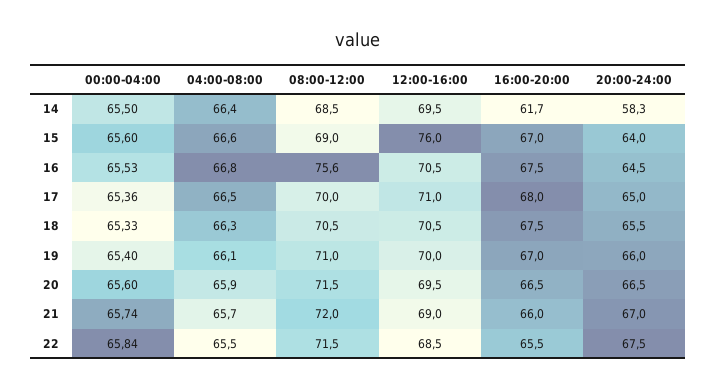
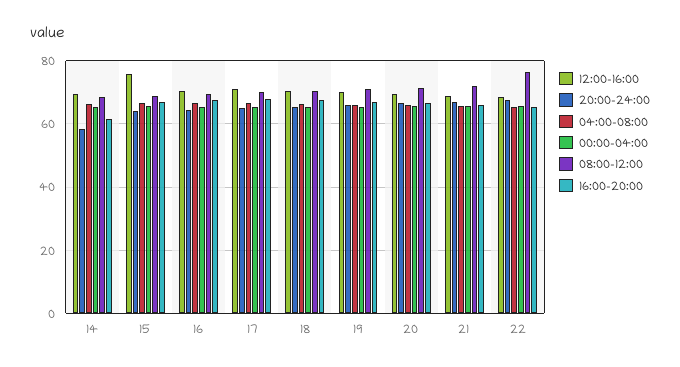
  {
    "00:00-04:00": {
      "14": 65.5,
      "15": 65.6,
      "16": 65.53,
      "17": 65.36,
      "18": 65.33,
      "19": 65.4,
      "20": 65.6,
      "21": 65.74,
      "22": 65.84
    },
    "04:00-08:00": {
      "14": 66.4,
      "15": 66.6,
      "16": 66.8,
      "17": 66.5,
      "18": 66.3,
      "19": 66.1,
      "20": 65.9,
      "21": 65.7,
      "22": 65.5
    },
    "08:00-12:00": {
      "14": 68.5,
      "15": 69,
-     "16": 75.6,
+     "16": 70,
      "17": 70,
      "18": 70.5,
      "19": 71,
      "20": 71.5,
      "21": 72,
-     "22": 71.5
+     "22": 76
    },
    "12:00-16:00": {
      "14": 69.5,
      "15": 76,
      "16": 70.5,
      "17": 71,
      "18": 70.5,
      "19": 70,
      "20": 69.5,
      "21": 69,
      "22": 68.5
    },
    "16:00-20:00": {
      "14": 61.7,
      "15": 67,
      "16": 67.5,
      "17": 68,
      "18": 67.5,
      "19": 67,
      "20": 66.5,
      "21": 66,
      "22": 65.5
    },
    "20:00-24:00": {
      "14": 58.3,
      "15": 64,
      "16": 64.5,
      "17": 65,
      "18": 65.5,
      "19": 66,
      "20": 66.5,
      "21": 67,
      "22": 67.5
    }
  }

